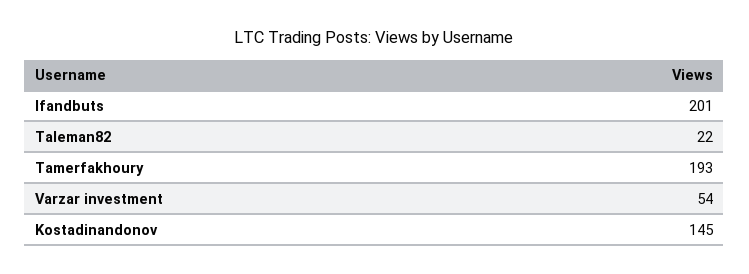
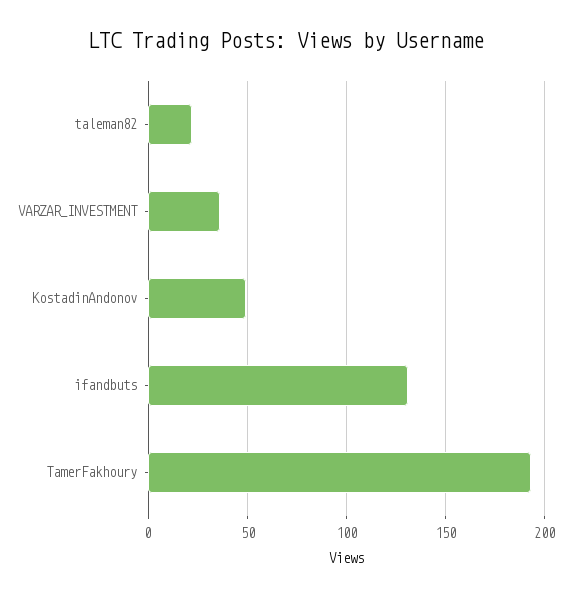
  {
-   "Ifandbuts": 201,
+   "Ifandbuts": 130,
    "Taleman82": 22,
    "Tamerfakhoury": 193,
-   "Varzar investment": 54,
+   "Varzar investment": 35,
-   "Kostadinandonov": 145
+   "Kostadinandonov": 50
  }

